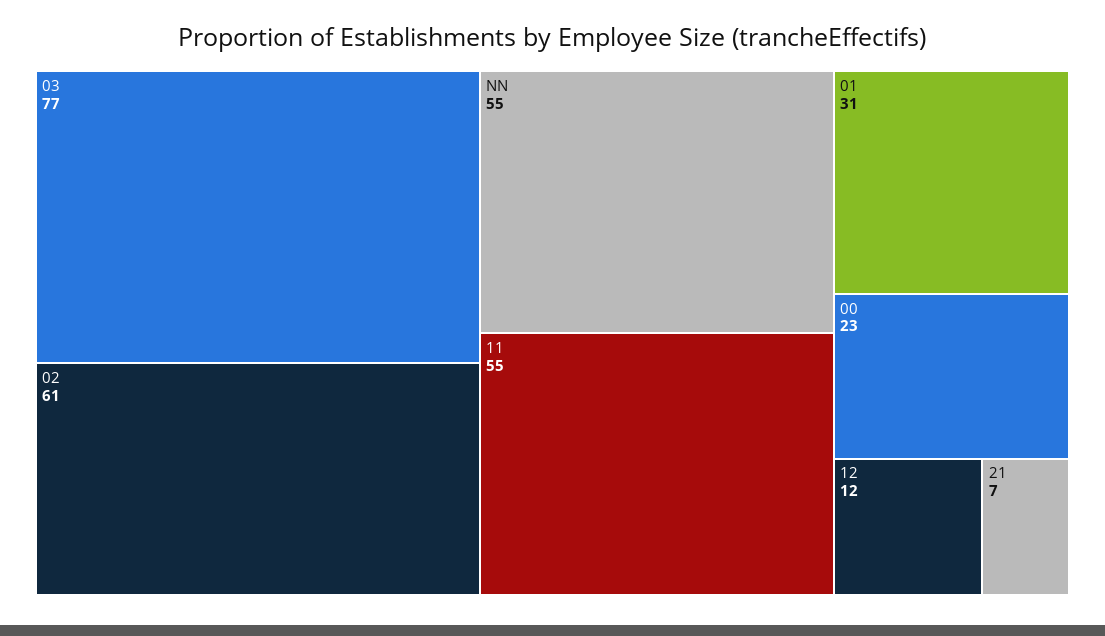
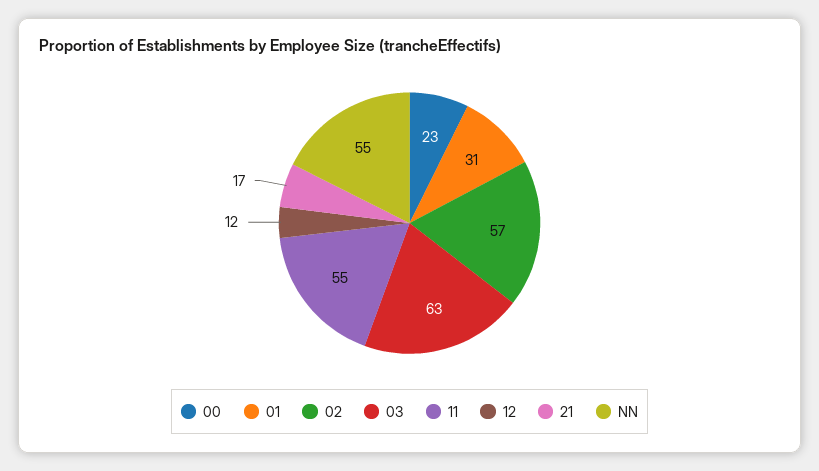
  {
-   "03": 77,
+   "03": 63,
-   "02": 61,
+   "02": 57,
    "NN": 55,
    "11": 55,
    "01": 31,
    "00": 23,
    "12": 12,
-   "21": 7
+   "21": 17
  }

